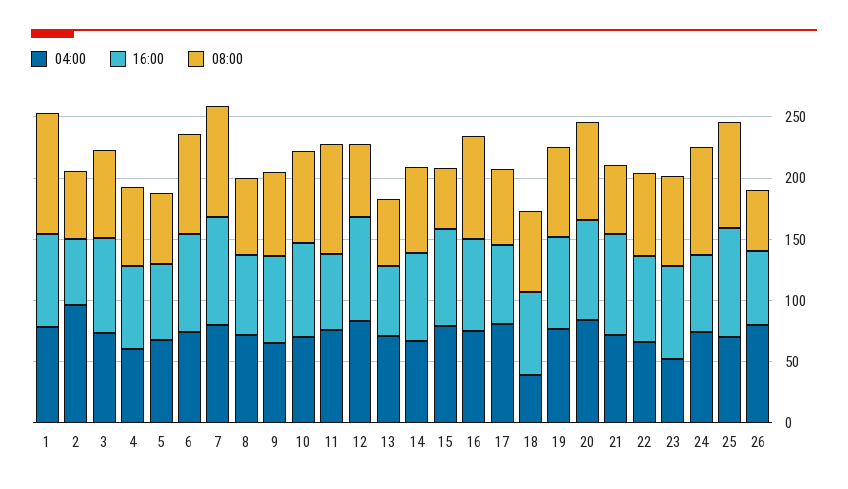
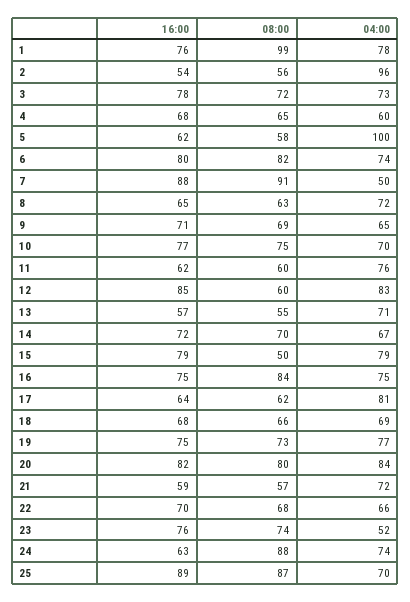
  {
    "04:00": {
      "1": 78,
      "2": 96,
      "3": 73,
      "4": 60,
-     "5": 70,
+     "5": 100,
      "6": 74,
-     "7": 80,
+     "7": 50,
      "8": 72,
      "9": 65,
      "10": 70,
      "11": 76,
      "12": 83,
      "13": 71,
      "14": 67,
      "15": 79,
      "16": 75,
      "17": 81,
-     "18": 40,
+     "18": 69,
      "19": 77,
      "20": 84,
      "21": 72,
      "22": 66,
      "23": 52,
      "24": 74,
-     "25": 70,
+     "25": 70
-     "26": 80
    },
    "16:00": {
      "1": 76,
      "2": 54,
      "3": 78,
      "4": 68,
      "5": 62,
      "6": 80,
      "7": 88,
      "8": 65,
      "9": 71,
      "10": 77,
      "11": 62,
      "12": 85,
      "13": 57,
      "14": 72,
      "15": 79,
      "16": 75,
      "17": 64,
      "18": 68,
      "19": 75,
      "20": 82,
-     "21": 80,
+     "21": 59,
      "22": 70,
      "23": 76,
      "24": 63,
-     "25": 89,
+     "25": 89
-     "26": 60
    },
    "08:00": {
      "1": 99,
      "2": 56,
      "3": 72,
      "4": 65,
      "5": 58,
      "6": 82,
      "7": 91,
      "8": 63,
      "9": 69,
      "10": 75,
-     "11": 90,
+     "11": 60,
      "12": 60,
      "13": 55,
      "14": 70,
      "15": 50,
      "16": 84,
      "17": 62,
      "18": 66,
      "19": 73,
      "20": 80,
      "21": 57,
      "22": 68,
      "23": 74,
      "24": 88,
-     "25": 87,
+     "25": 87
-     "26": 50
    }
  }

